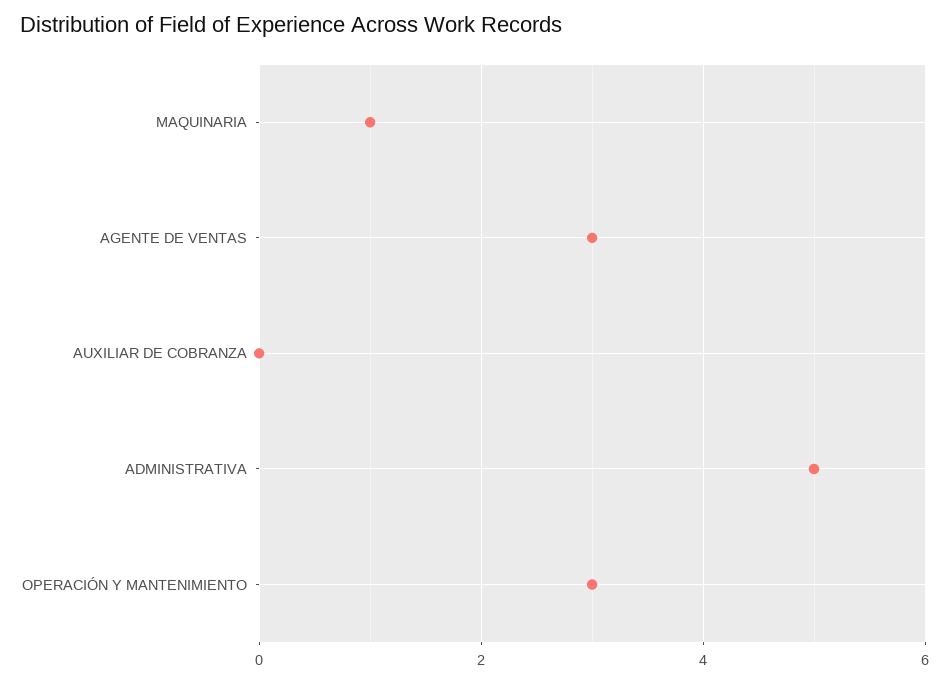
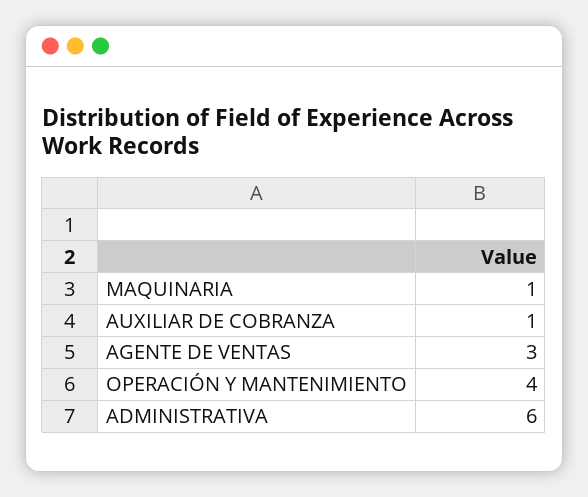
  {
    "MAQUINARIA": 1,
    "AGENTE DE VENTAS": 3,
-   "AUXILIAR DE COBRANZA": 0,
+   "AUXILIAR DE COBRANZA": 1,
-   "ADMINISTRATIVA": 5,
+   "ADMINISTRATIVA": 6,
-   "OPERACIÓN Y MANTENIMIENTO": 3
+   "OPERACIÓN Y MANTENIMIENTO": 4
  }

